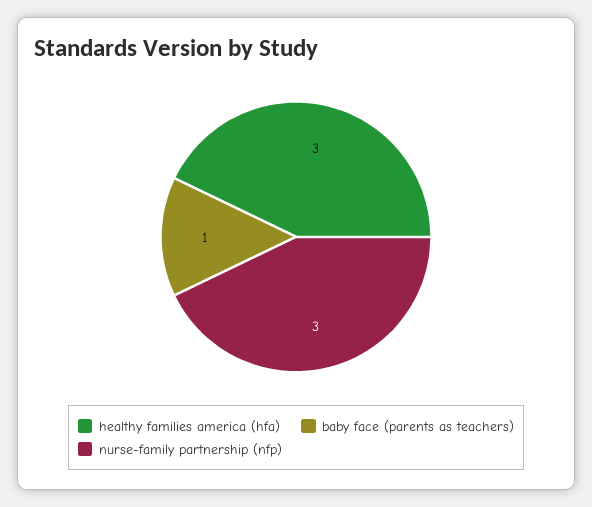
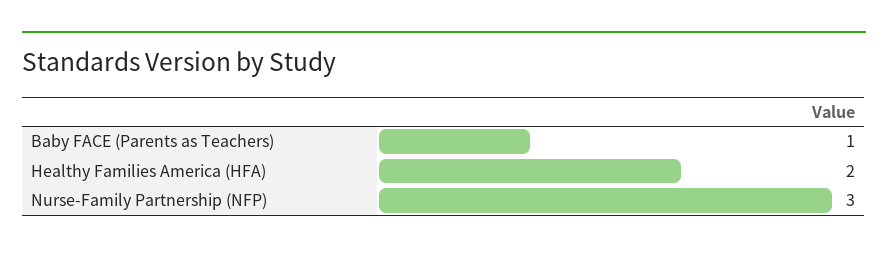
  {
-   "healthy families america (hfa)": 3,
+   "healthy families america (hfa)": 2,
    "baby face (parents as teachers)": 1,
    "nurse-family partnership (nfp)": 3
  }

